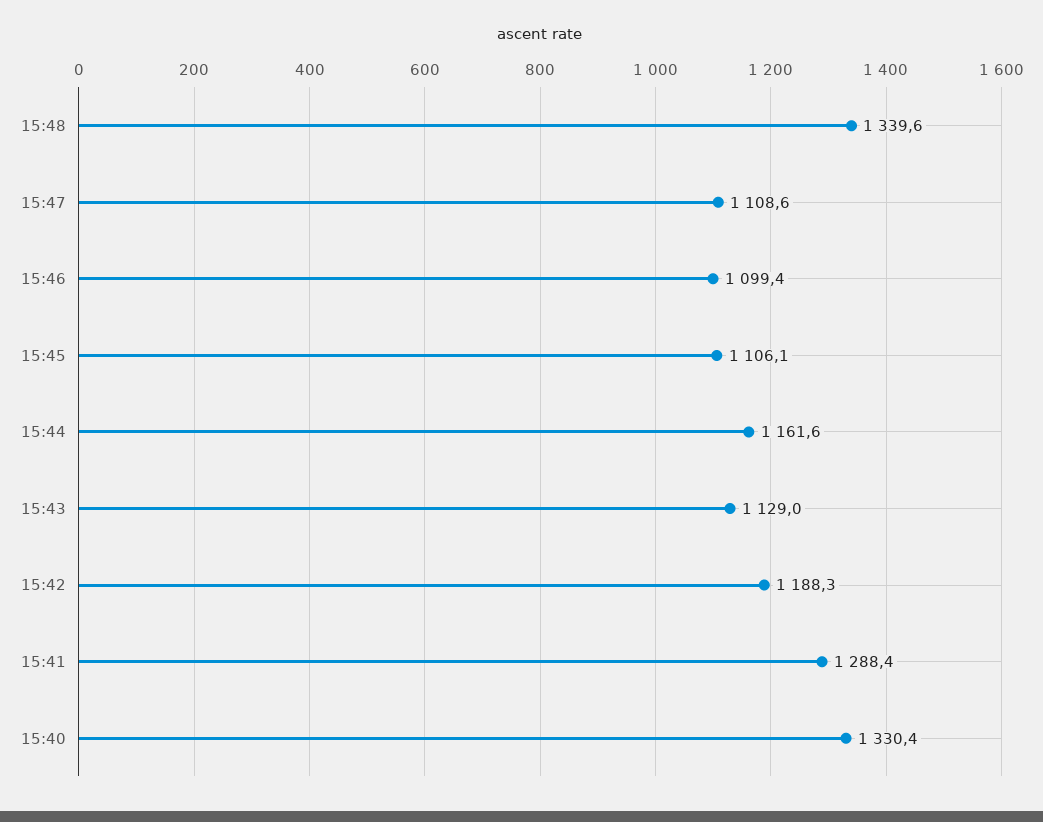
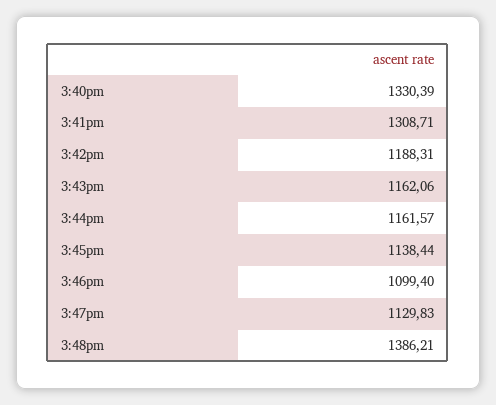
  {
-   "15:48": 1339.6,
+   "15:48": 1386.21,
-   "15:47": 1108.6,
+   "15:47": 1129.83,
    "15:46": 1099.4,
-   "15:45": 1106.1,
+   "15:45": 1138.44,
    "15:44": 1161.57,
-   "15:43": 1129,
+   "15:43": 1162.06,
    "15:42": 1188.31,
-   "15:41": 1288.4,
+   "15:41": 1308.71,
    "15:40": 1330.39
  }

